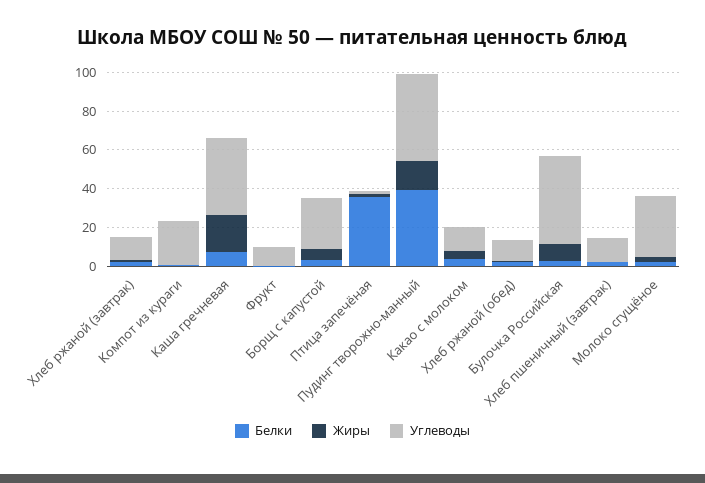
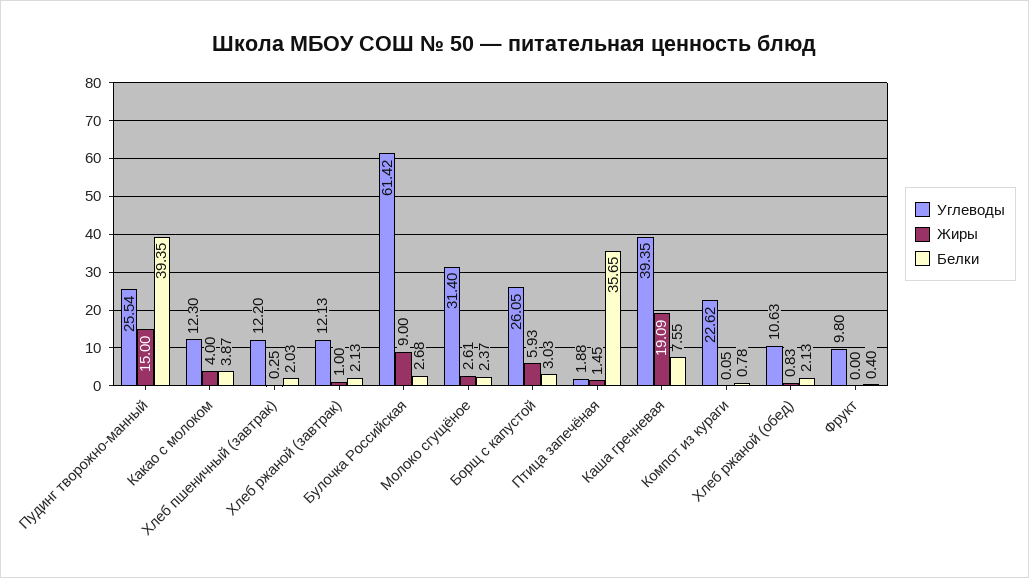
  {
    "Белки": {
      "Хлеб ржаной (завтрак)": 2.13,
      "Компот из кураги": 0.78,
      "Каша гречневая": 7.55,
      "Фрукт": 0.4,
      "Борщ с капустой": 3.03,
      "Птица запечёная": 35.65,
      "Пудинг творожно-манный": 39.35,
      "Какао с молоком": 3.87,
      "Хлеб ржаной (обед)": 2.13,
      "Булочка Российская": 2.68,
      "Хлеб пшеничный (завтрак)": 2.03,
      "Молоко сгущёное": 2.37
    },
    "Жиры": {
      "Хлеб ржаной (завтрак)": 1,
      "Компот из кураги": 0.05,
      "Каша гречневая": 19.09,
      "Фрукт": 0,
      "Борщ с капустой": 5.93,
      "Птица запечёная": 1.45,
      "Пудинг творожно-манный": 15,
      "Какао с молоком": 4,
      "Хлеб ржаной (обед)": 0.83,
      "Булочка Российская": 9,
      "Хлеб пшеничный (завтрак)": 0.25,
      "Молоко сгущёное": 2.61
    },
    "Углеводы": {
      "Хлеб ржаной (завтрак)": 12.13,
      "Компот из кураги": 22.62,
      "Каша гречневая": 39.35,
      "Фрукт": 9.8,
      "Борщ с капустой": 26.05,
      "Птица запечёная": 1.88,
-     "Пудинг творожно-манный": 45,
+     "Пудинг творожно-манный": 25.54,
      "Какао с молоком": 12.3,
      "Хлеб ржаной (обед)": 10.63,
-     "Булочка Российская": 45,
+     "Булочка Российская": 61.42,
      "Хлеб пшеничный (завтрак)": 12.2,
      "Молоко сгущёное": 31.4
    }
  }

